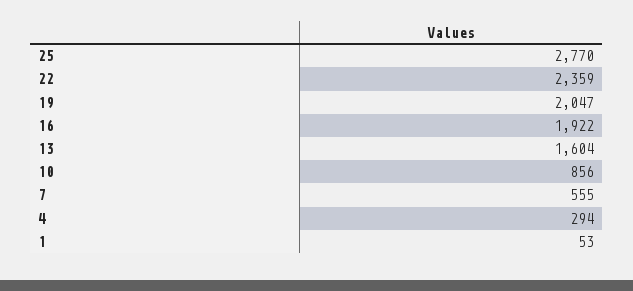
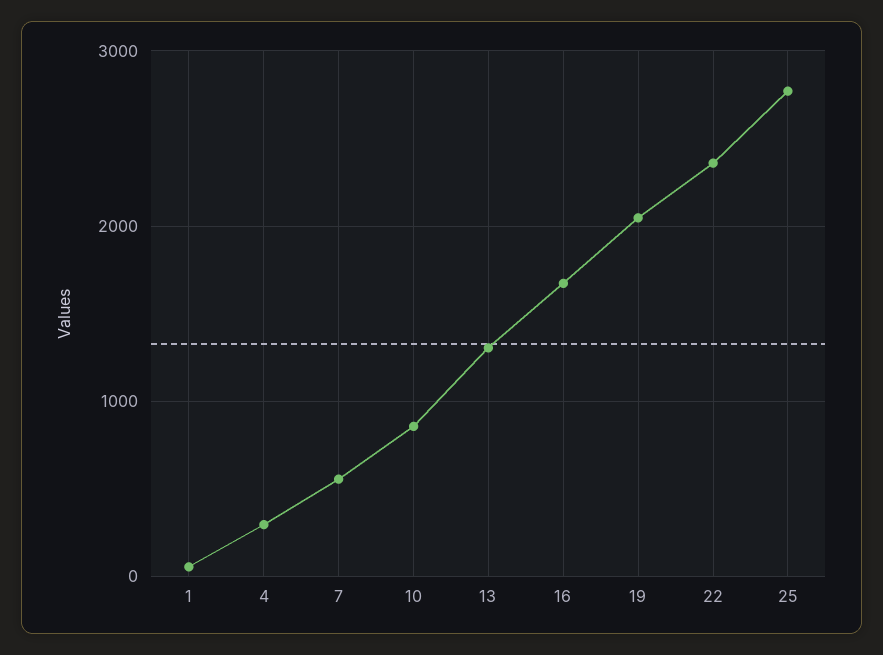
  {
    "25": 2770,
    "22": 2359,
    "19": 2047,
-   "16": 1922,
+   "16": 1700,
-   "13": 1604,
+   "13": 1300,
    "10": 856,
    "7": 555,
    "4": 294,
    "1": 53
  }

